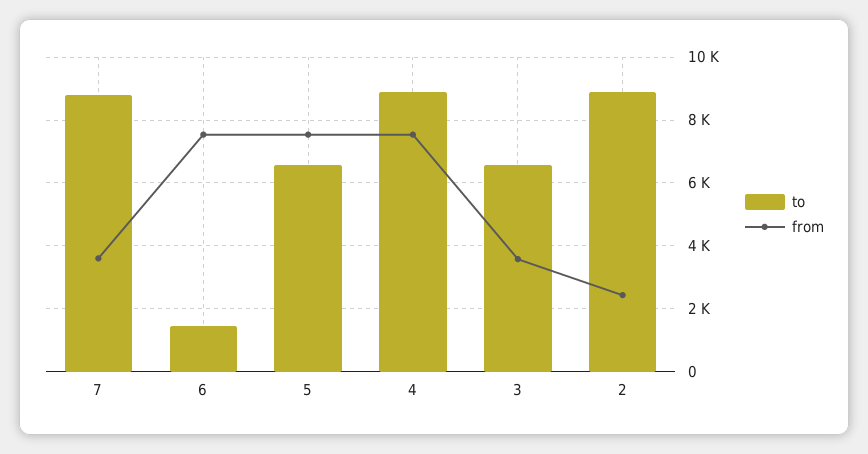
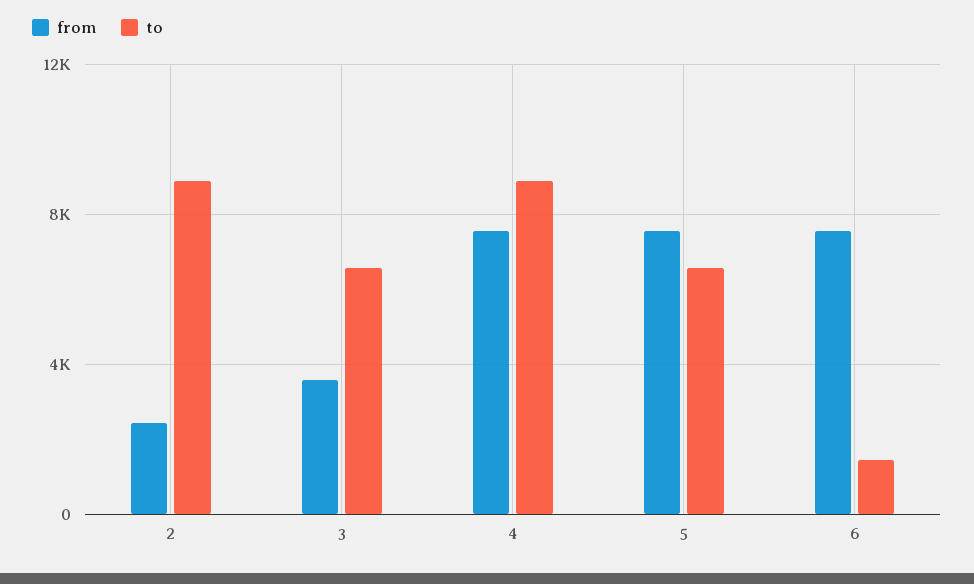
  {
    "to": {
-     "7": 8800,
      "6": 1400,
      "5": 6600,
      "4": 8800,
      "3": 6600,
      "2": 8800
    },
    "from": {
-     "7": 3600,
      "6": 7600,
      "5": 7600,
      "4": 7600,
      "3": 3600,
      "2": 2400
    }
  }

